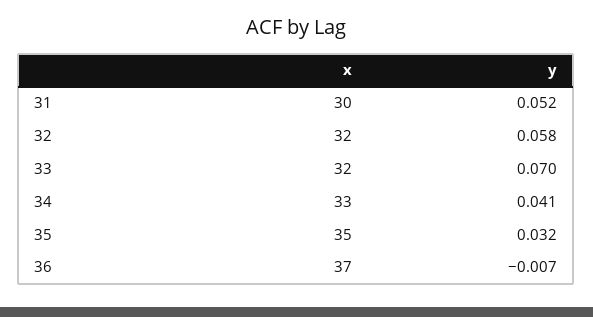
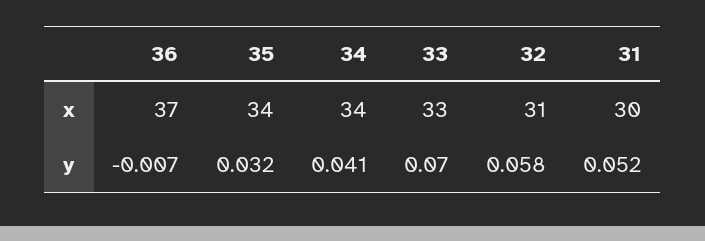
  {
    "x": {
      "31": 30,
-     "32": 32,
+     "32": 31,
-     "33": 32,
+     "33": 33,
-     "34": 33,
+     "34": 34,
-     "35": 35,
+     "35": 34,
      "36": 37
    },
    "y": {
      "31": 0.052,
      "32": 0.058,
      "33": 0.07,
      "34": 0.041,
      "35": 0.032,
      "36": -0.007
    }
  }

